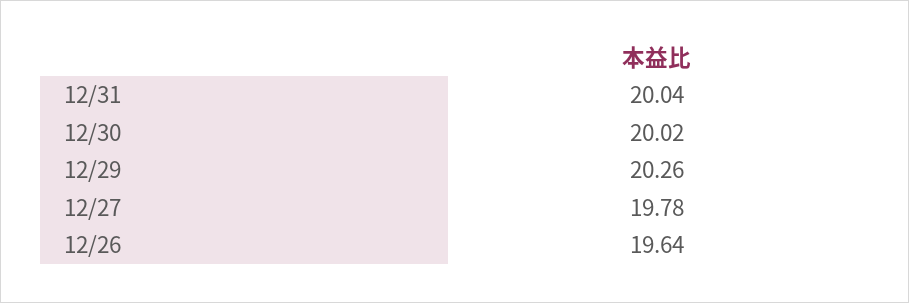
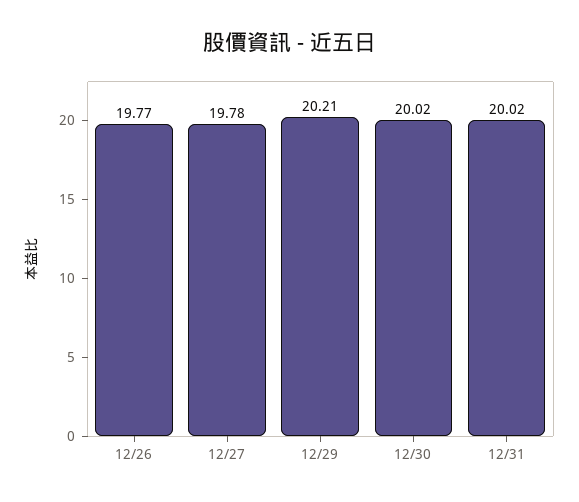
  {
-   "12/31": 20.04,
+   "12/31": 20.02,
    "12/30": 20.02,
-   "12/29": 20.26,
+   "12/29": 20.21,
    "12/27": 19.78,
-   "12/26": 19.64
+   "12/26": 19.77
  }

